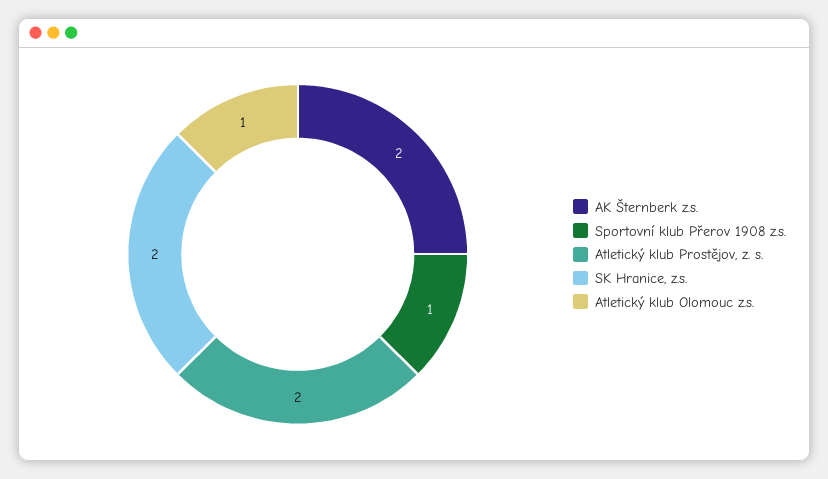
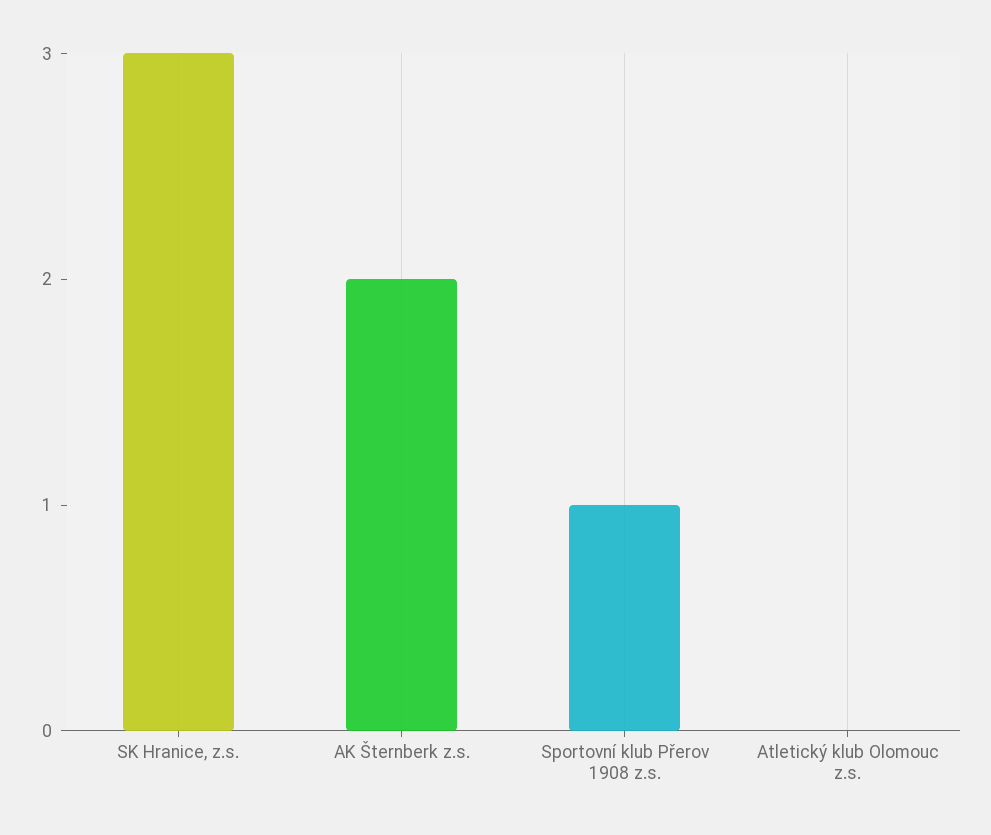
  {
    "AK Šternberk z.s.": 2,
    "Sportovní klub Přerov 1908 z.s.": 1,
-   "Atletický klub Prostějov, z. s.": 2,
-   "SK Hranice, z.s.": 2,
+   "SK Hranice, z.s.": 3,
-   "Atletický klub Olomouc z.s.": 1
+   "Atletický klub Olomouc z.s.": 0
  }

